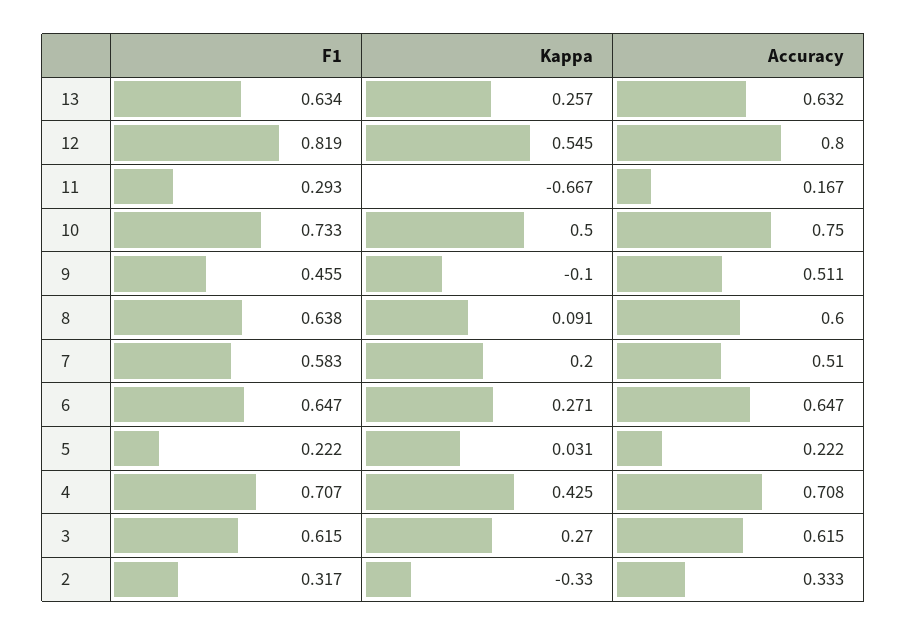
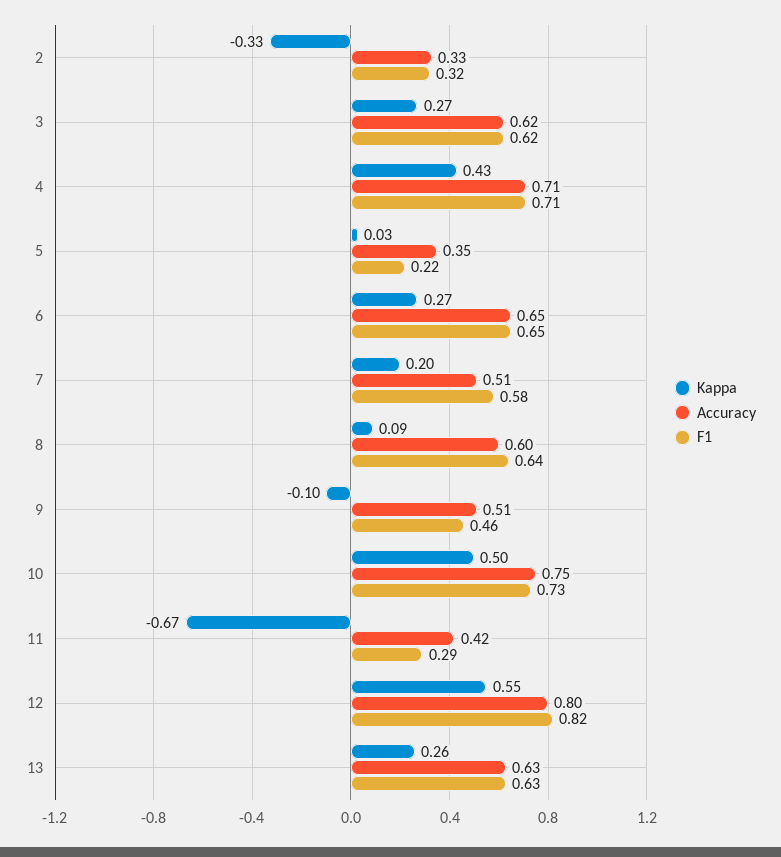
  {
    "F1": {
      "13": 0.634,
      "12": 0.819,
      "11": 0.293,
      "10": 0.733,
      "9": 0.455,
      "8": 0.638,
      "7": 0.583,
      "6": 0.647,
      "5": 0.222,
      "4": 0.707,
      "3": 0.615,
      "2": 0.317
    },
    "Kappa": {
      "13": 0.257,
      "12": 0.545,
      "11": -0.667,
      "10": 0.5,
      "9": -0.1,
      "8": 0.091,
      "7": 0.2,
      "6": 0.271,
      "5": 0.031,
      "4": 0.425,
      "3": 0.27,
      "2": -0.33
    },
    "Accuracy": {
      "13": 0.632,
      "12": 0.8,
-     "11": 0.167,
+     "11": 0.42,
      "10": 0.75,
      "9": 0.511,
      "8": 0.6,
      "7": 0.51,
      "6": 0.647,
-     "5": 0.222,
+     "5": 0.35,
      "4": 0.708,
      "3": 0.615,
      "2": 0.333
    }
  }

